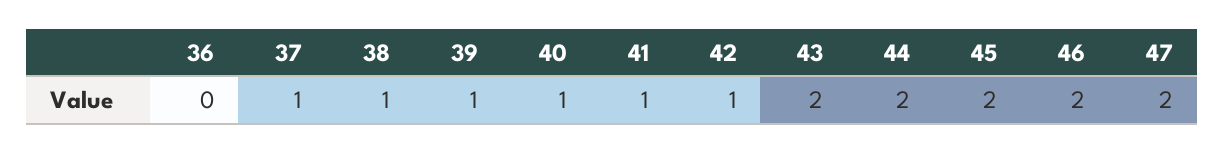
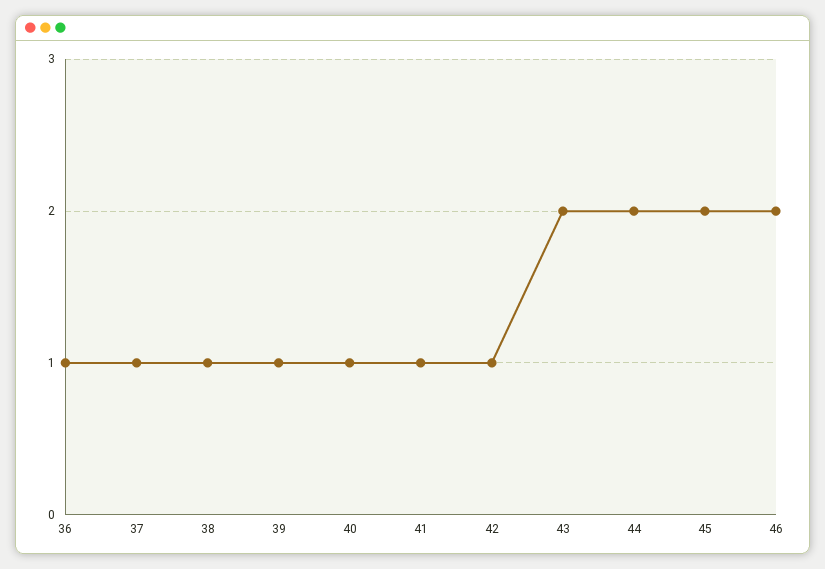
  {
-   "36": 0,
+   "36": 1,
    "37": 1,
    "38": 1,
    "39": 1,
    "40": 1,
    "41": 1,
    "42": 1,
    "43": 2,
    "44": 2,
    "45": 2,
-   "46": 2,
+   "46": 2
-   "47": 2
  }

